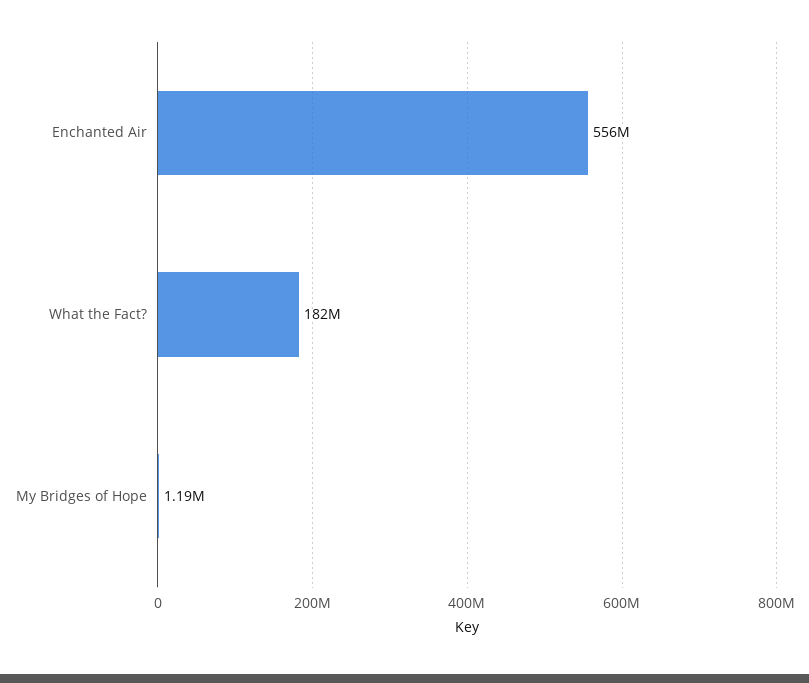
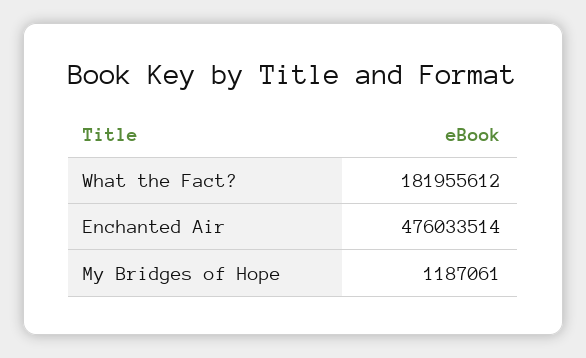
  {
-   "Enchanted Air": 556000000,
+   "Enchanted Air": 476033514,
    "What the Fact?": 181955612,
    "My Bridges of Hope": 1187061
  }

